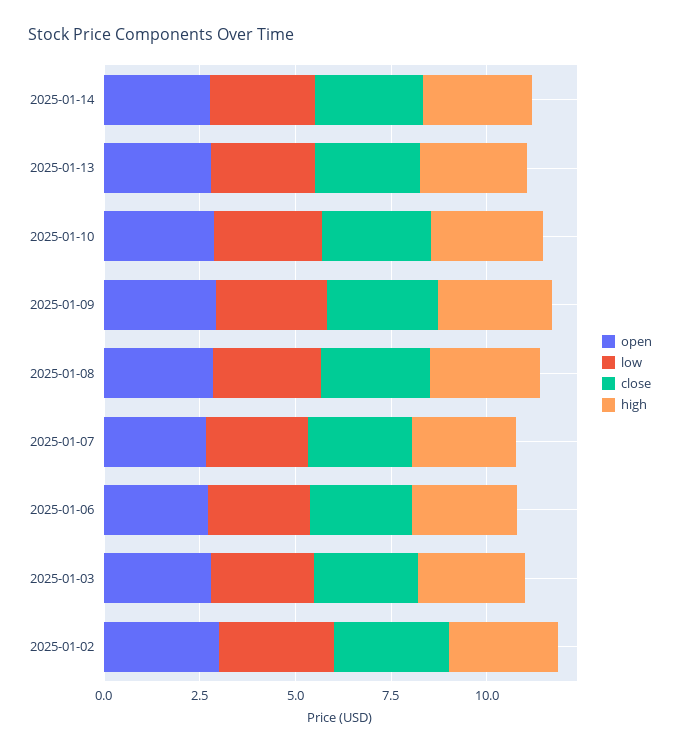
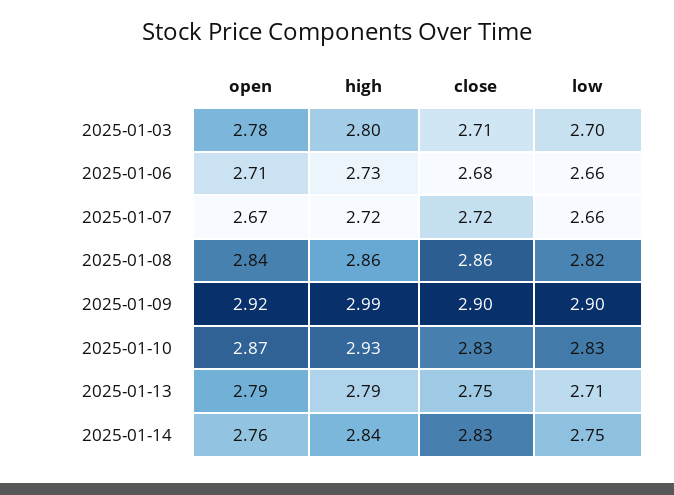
  {
    "open": {
      "2025-01-14": 2.76,
      "2025-01-13": 2.79,
      "2025-01-10": 2.87,
      "2025-01-09": 2.92,
      "2025-01-08": 2.84,
      "2025-01-07": 2.67,
      "2025-01-06": 2.71,
-     "2025-01-03": 2.78,
+     "2025-01-03": 2.78
-     "2025-01-02": 3
    },
    "low": {
      "2025-01-14": 2.75,
      "2025-01-13": 2.71,
      "2025-01-10": 2.83,
      "2025-01-09": 2.9,
      "2025-01-08": 2.82,
      "2025-01-07": 2.66,
      "2025-01-06": 2.66,
-     "2025-01-03": 2.7,
+     "2025-01-03": 2.7
-     "2025-01-02": 3
    },
    "close": {
      "2025-01-14": 2.83,
      "2025-01-13": 2.75,
      "2025-01-10": 2.83,
      "2025-01-09": 2.9,
      "2025-01-08": 2.86,
      "2025-01-07": 2.72,
      "2025-01-06": 2.68,
-     "2025-01-03": 2.71,
+     "2025-01-03": 2.71
-     "2025-01-02": 3
    },
    "high": {
      "2025-01-14": 2.84,
      "2025-01-13": 2.79,
      "2025-01-10": 2.93,
      "2025-01-09": 2.99,
      "2025-01-08": 2.86,
      "2025-01-07": 2.72,
      "2025-01-06": 2.73,
-     "2025-01-03": 2.8,
+     "2025-01-03": 2.8
-     "2025-01-02": 3
    }
  }

